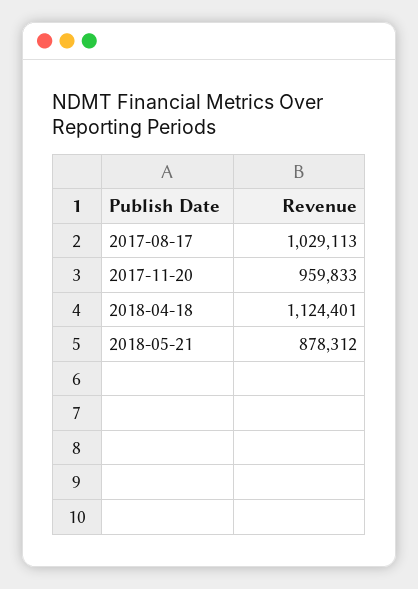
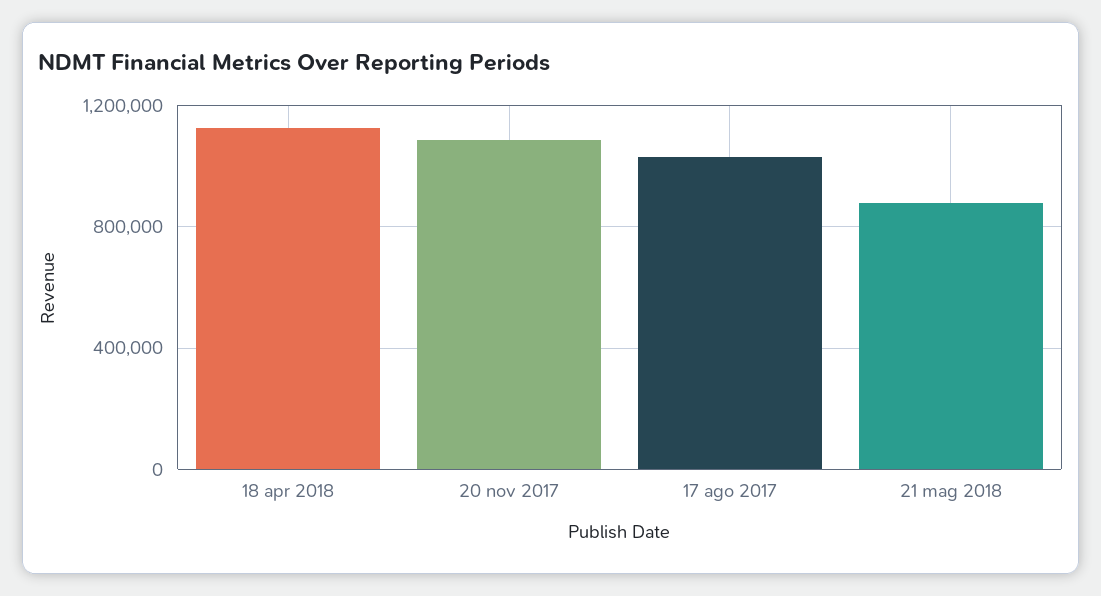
  {
    "2017-08-17": 1029113,
-   "2017-11-20": 959833,
+   "2017-11-20": 1100000,
    "2018-04-18": 1124401,
    "2018-05-21": 878312
  }

